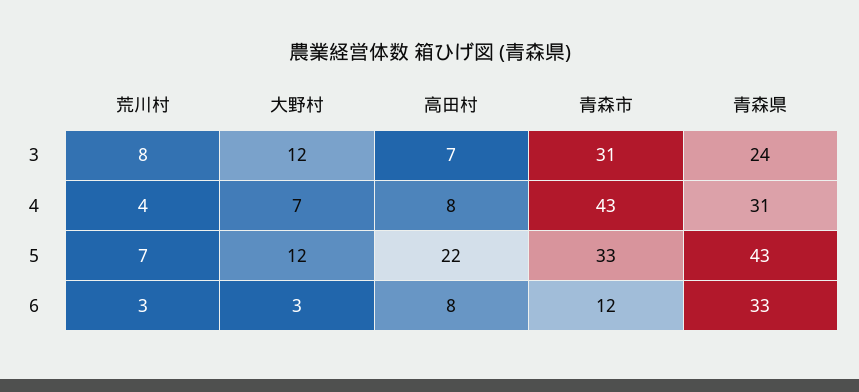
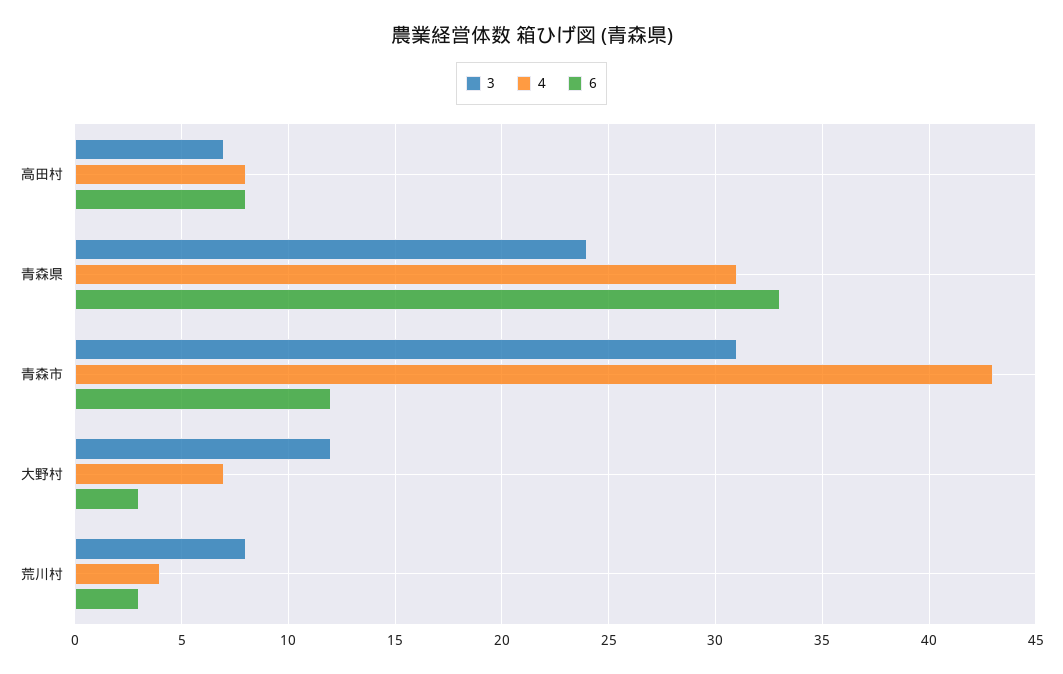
  {
    "3": {
      "荒川村": 8,
      "大野村": 12,
      "高田村": 7,
      "青森市": 31,
      "青森県": 24
    },
    "4": {
      "荒川村": 4,
      "大野村": 7,
      "高田村": 8,
      "青森市": 43,
      "青森県": 31
    },
-   "5": {
-     "荒川村": 7,
-     "大野村": 12,
-     "高田村": 22,
-     "青森市": 33,
-     "青森県": 43
-   },
    "6": {
      "荒川村": 3,
      "大野村": 3,
      "高田村": 8,
      "青森市": 12,
      "青森県": 33
    }
  }

